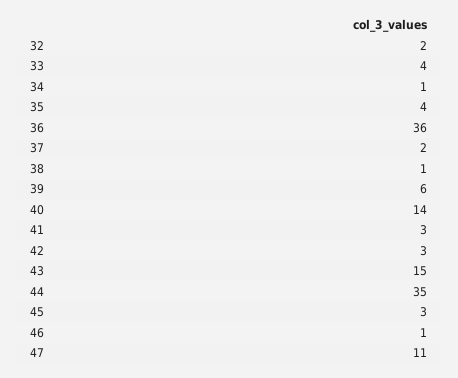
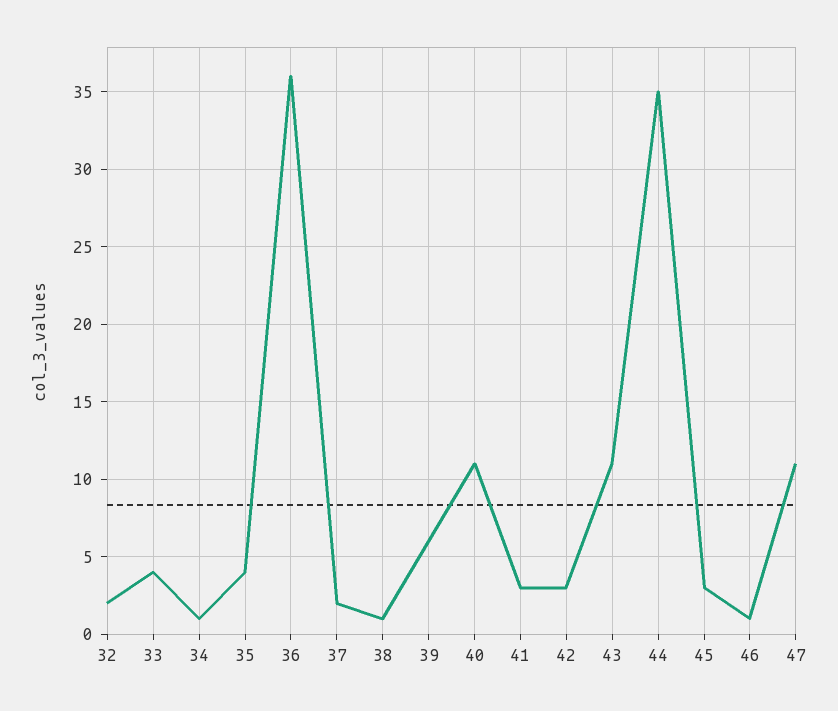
  {
    "32": 2,
    "33": 4,
    "34": 1,
    "35": 4,
    "36": 36,
    "37": 2,
    "38": 1,
    "39": 6,
-   "40": 14,
+   "40": 11,
    "41": 3,
    "42": 3,
-   "43": 15,
+   "43": 11,
    "44": 35,
    "45": 3,
    "46": 1,
    "47": 11
  }

